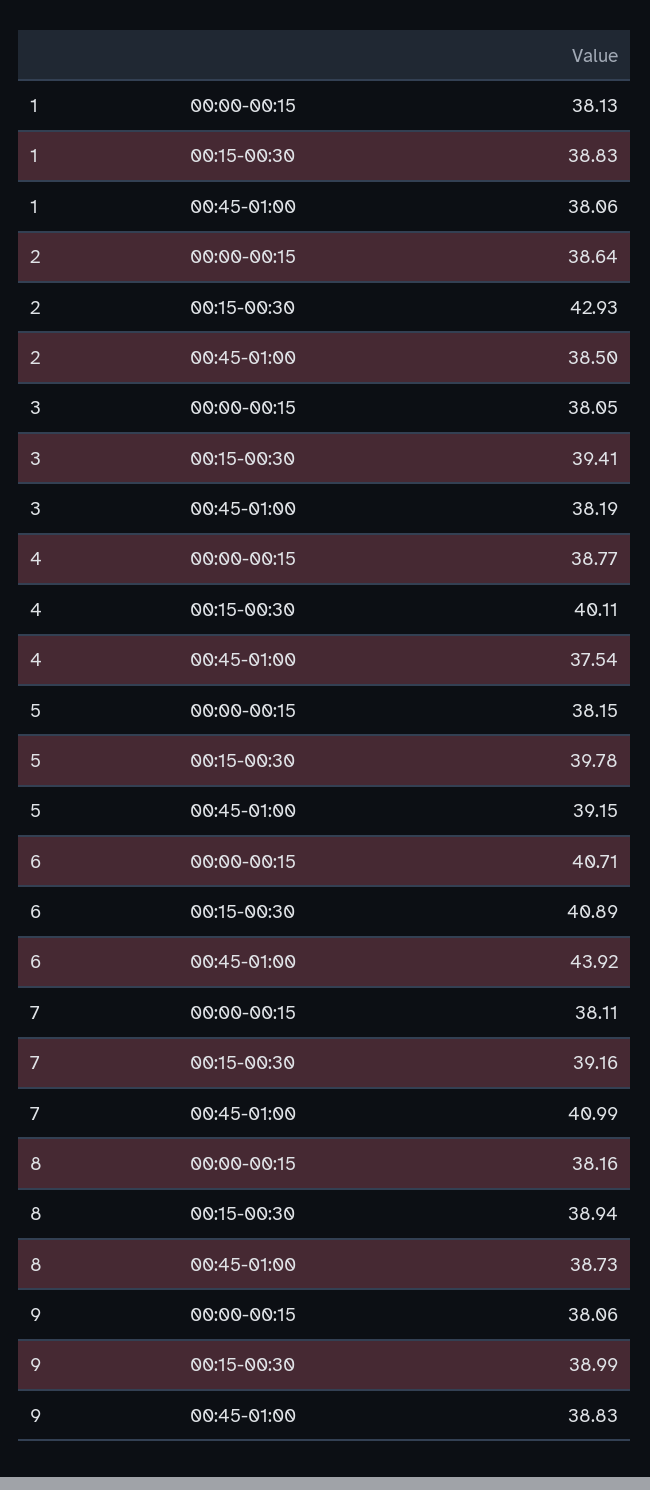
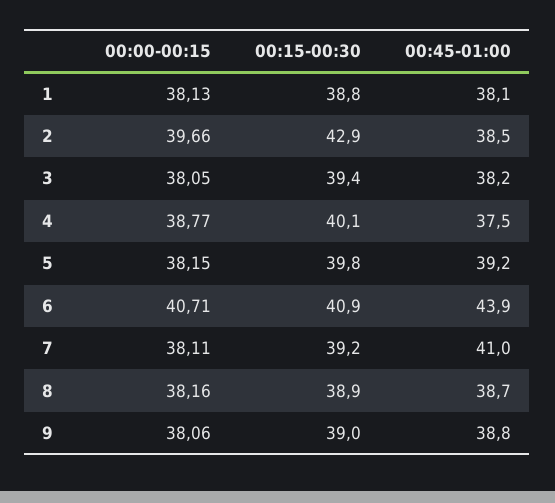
  {
    "1": {
      "00:00-00:15": 38.13,
      "00:15-00:30": 38.83,
      "00:45-01:00": 38.06
    },
    "2": {
-     "00:00-00:15": 38.64,
+     "00:00-00:15": 39.66,
      "00:15-00:30": 42.93,
      "00:45-01:00": 38.5
    },
    "3": {
      "00:00-00:15": 38.05,
      "00:15-00:30": 39.41,
      "00:45-01:00": 38.19
    },
    "4": {
      "00:00-00:15": 38.77,
      "00:15-00:30": 40.11,
      "00:45-01:00": 37.54
    },
    "5": {
      "00:00-00:15": 38.15,
      "00:15-00:30": 39.78,
      "00:45-01:00": 39.15
    },
    "6": {
      "00:00-00:15": 40.71,
      "00:15-00:30": 40.89,
      "00:45-01:00": 43.92
    },
    "7": {
      "00:00-00:15": 38.11,
      "00:15-00:30": 39.16,
      "00:45-01:00": 40.99
    },
    "8": {
      "00:00-00:15": 38.16,
      "00:15-00:30": 38.94,
      "00:45-01:00": 38.73
    },
    "9": {
      "00:00-00:15": 38.06,
      "00:15-00:30": 38.99,
      "00:45-01:00": 38.83
    }
  }

